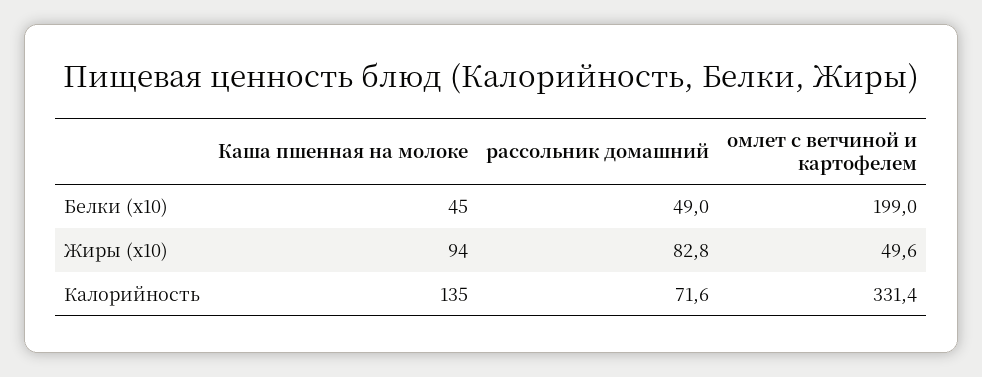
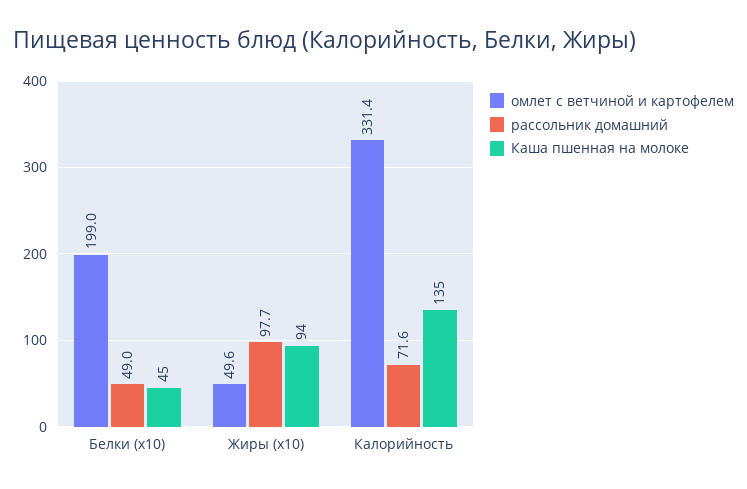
  {
    "Каша пшенная на молоке": {
      "Белки (x10)": 45,
      "Жиры (x10)": 94,
      "Калорийность": 135
    },
    "рассольник домашний": {
      "Белки (x10)": 49,
-     "Жиры (x10)": 82.8,
+     "Жиры (x10)": 97.7,
      "Калорийность": 71.6
    },
    "омлет с ветчиной и картофелем": {
      "Белки (x10)": 199,
      "Жиры (x10)": 49.6,
      "Калорийность": 331.4
    }
  }

